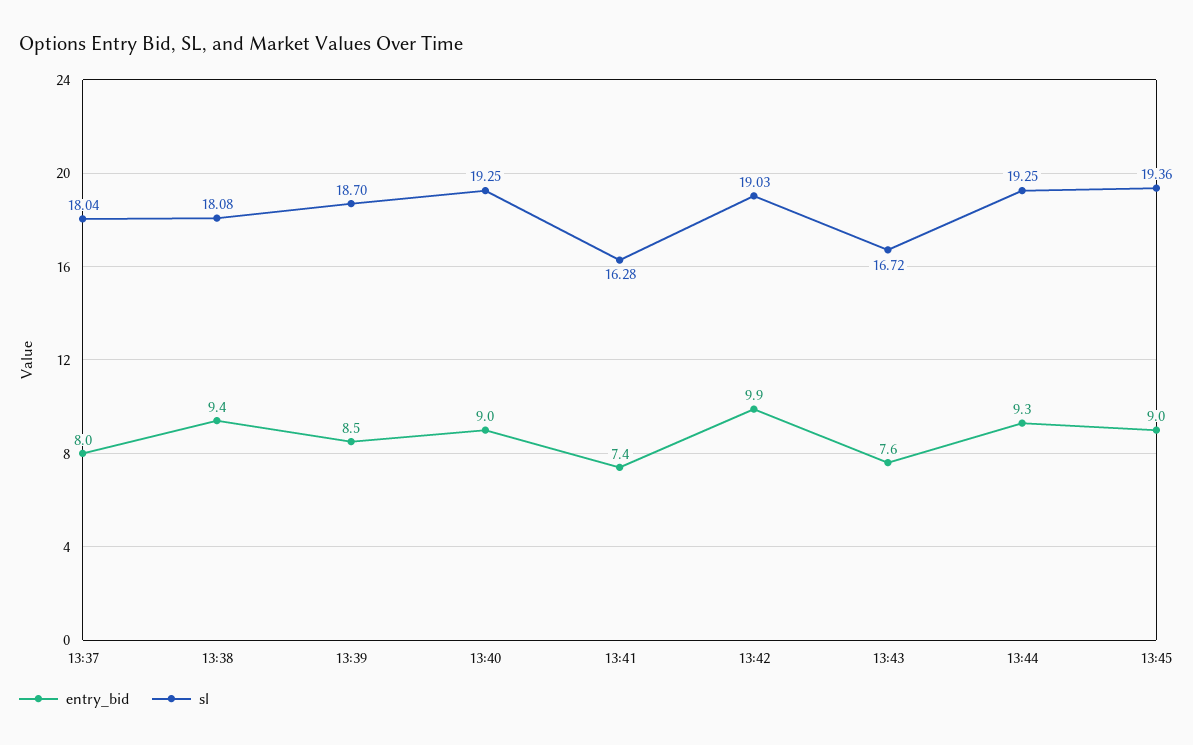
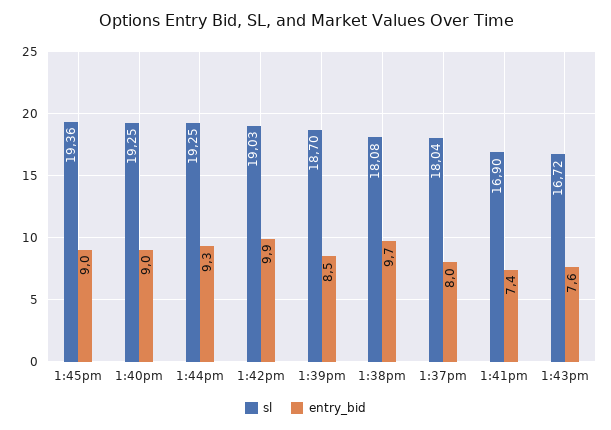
  {
    "entry_bid": {
      "13:37": 8,
-     "13:38": 9.4,
+     "13:38": 9.7,
      "13:39": 8.5,
      "13:40": 9,
      "13:41": 7.4,
      "13:42": 9.9,
      "13:43": 7.6,
      "13:44": 9.3,
      "13:45": 9
    },
    "sl": {
      "13:37": 18.04,
      "13:38": 18.08,
      "13:39": 18.7,
      "13:40": 19.25,
-     "13:41": 16.28,
+     "13:41": 16.9,
      "13:42": 19.03,
      "13:43": 16.72,
      "13:44": 19.25,
      "13:45": 19.36
    }
  }

